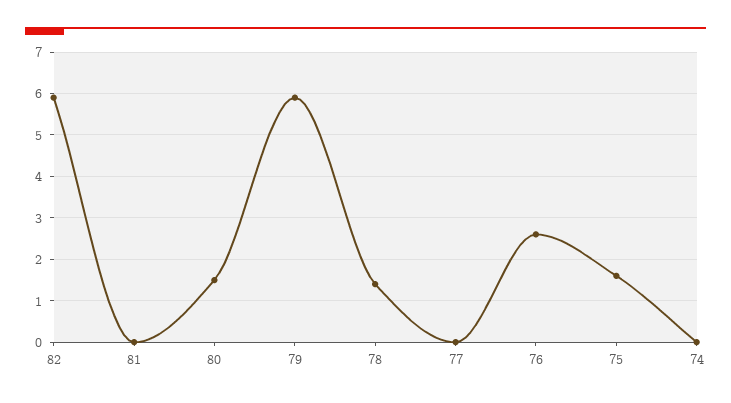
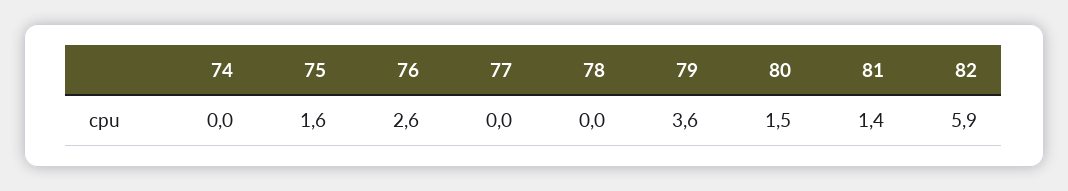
  {
    "82": 5.9,
-   "81": 0,
+   "81": 1.4,
    "80": 1.5,
-   "79": 6,
+   "79": 3.6,
-   "78": 1.5,
+   "78": 0,
    "77": 0,
    "76": 2.6,
    "75": 1.6,
    "74": 0
  }

